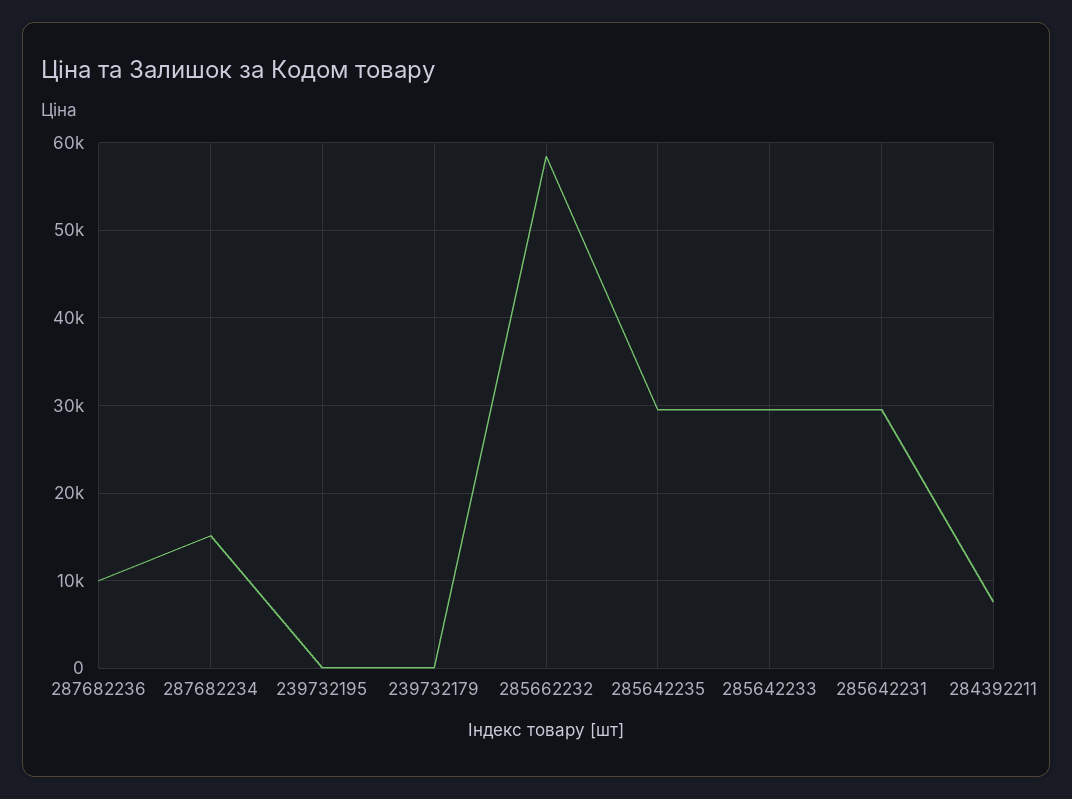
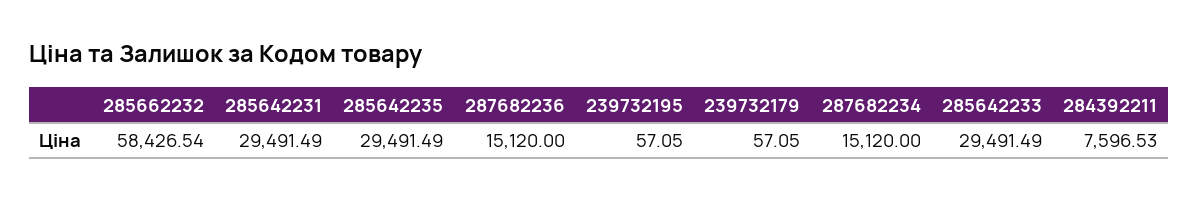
  {
-   "287682236": 10000,
+   "287682236": 15120,
    "287682234": 15120,
    "239732195": 57.05,
    "239732179": 57.05,
    "285662232": 58426.54,
    "285642235": 29491.49,
    "285642233": 29491.49,
    "285642231": 29491.49,
    "284392211": 7596.53
  }

